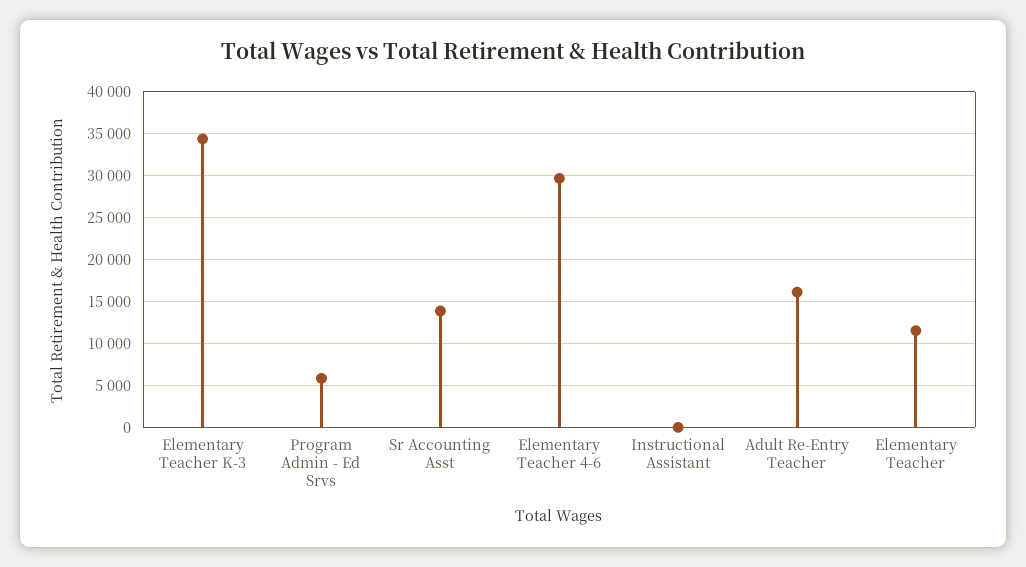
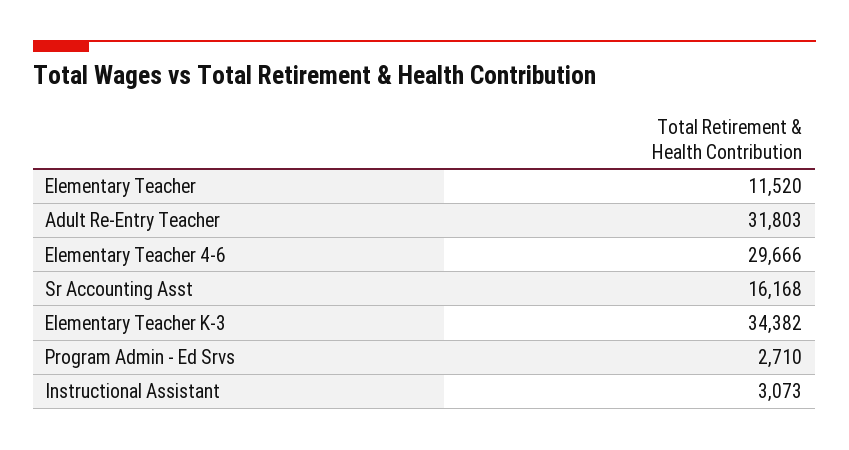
  {
    "Elementary Teacher K-3": 34382,
-   "Program Admin - Ed Srvs": 6000,
+   "Program Admin - Ed Srvs": 2710,
-   "Sr Accounting Asst": 14000,
+   "Sr Accounting Asst": 16168,
    "Elementary Teacher 4-6": 29666,
-   "Instructional Assistant": 0,
+   "Instructional Assistant": 3073,
-   "Adult Re-Entry Teacher": 16000,
+   "Adult Re-Entry Teacher": 31803,
    "Elementary Teacher": 11520
  }

